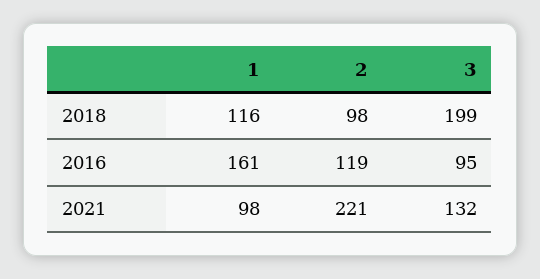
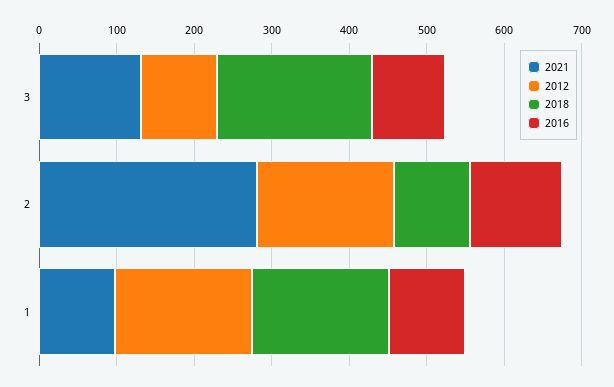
  {
    "2018": {
-     "1": 116,
+     "1": 180,
      "2": 98,
      "3": 199
    },
    "2016": {
-     "1": 161,
+     "1": 100,
      "2": 119,
      "3": 95
    },
    "2021": {
      "1": 98,
-     "2": 221,
+     "2": 280,
      "3": 132
-   }
+   },
+   "2012": {
+     "3": 100,
+     "2": 180,
+     "1": 180
+   }
  }

